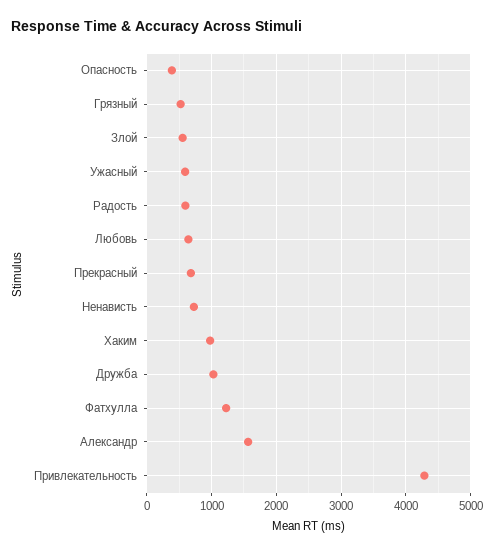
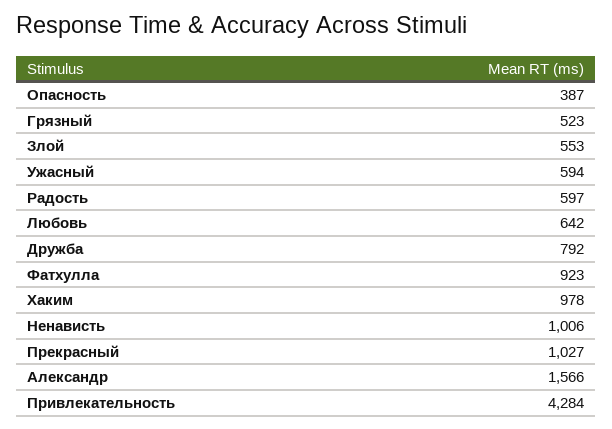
  {
    "Опасность": 387,
    "Грязный": 523,
    "Злой": 553,
    "Ужасный": 594,
    "Радость": 597,
    "Любовь": 642,
-   "Прекрасный": 700,
+   "Прекрасный": 1027,
-   "Ненависть": 700,
+   "Ненависть": 1006,
    "Хаким": 978,
-   "Дружба": 1000,
+   "Дружба": 792,
-   "Фатхулла": 1200,
+   "Фатхулла": 923,
    "Александр": 1566,
    "Привлекательность": 4284
  }

